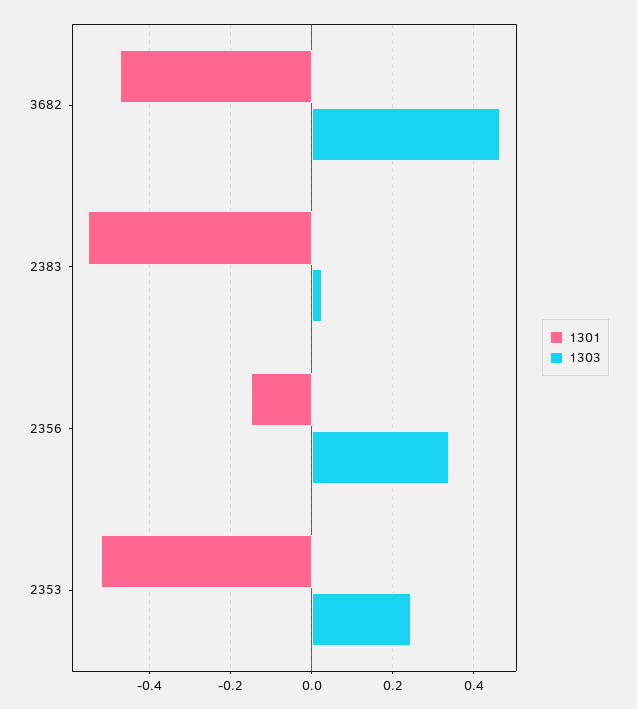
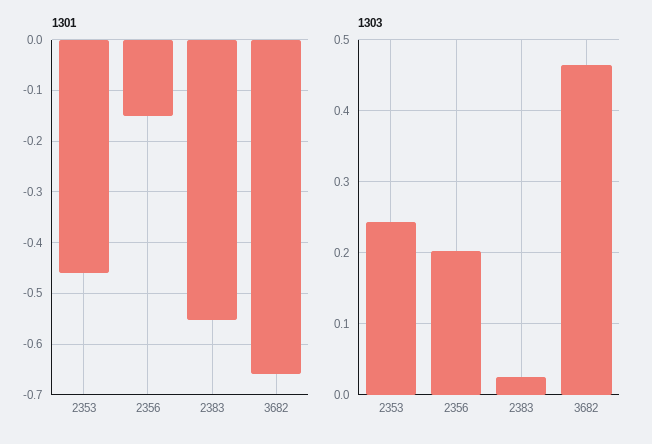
  {
    "1301": {
-     "3682": -0.48,
+     "3682": -0.66,
      "2383": -0.56,
      "2356": -0.14,
-     "2353": -0.52
+     "2353": -0.46
    },
    "1303": {
      "3682": 0.46,
      "2383": 0.03,
-     "2356": 0.34,
+     "2356": 0.2,
      "2353": 0.24
    }
  }

